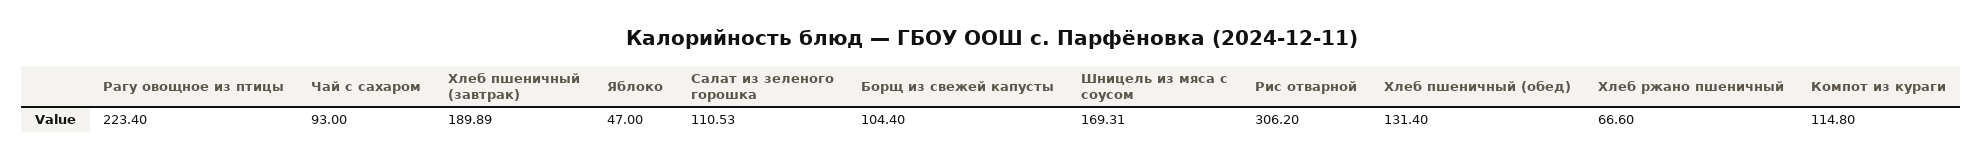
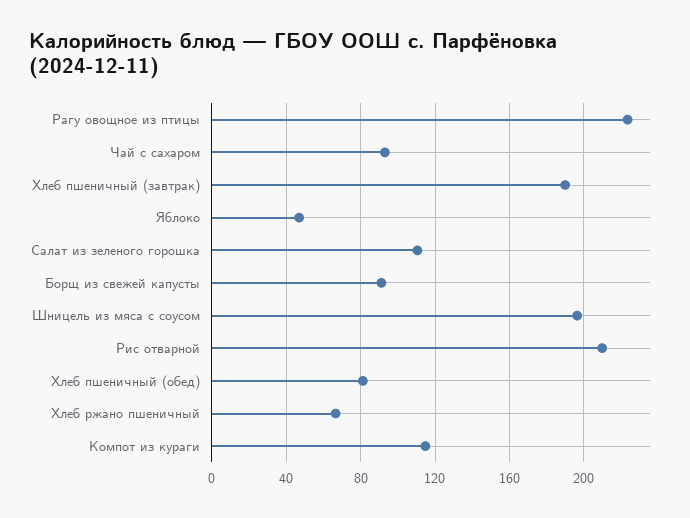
  {
    "Рагу овощное из птицы": 223.4,
    "Чай с сахаром": 93,
    "Хлеб пшеничный (завтрак)": 189.89,
    "Яблоко": 47,
    "Салат из зеленого горошка": 110.53,
-   "Борщ из свежей капусты": 104.4,
+   "Борщ из свежей капусты": 90,
-   "Шницель из мяса с соусом": 169.31,
+   "Шницель из мяса с соусом": 195,
-   "Рис отварной": 306.2,
+   "Рис отварной": 210,
-   "Хлеб пшеничный (обед)": 131.4,
+   "Хлеб пшеничный (обед)": 80,
    "Хлеб ржано пшеничный": 66.6,
    "Компот из кураги": 114.8
  }

